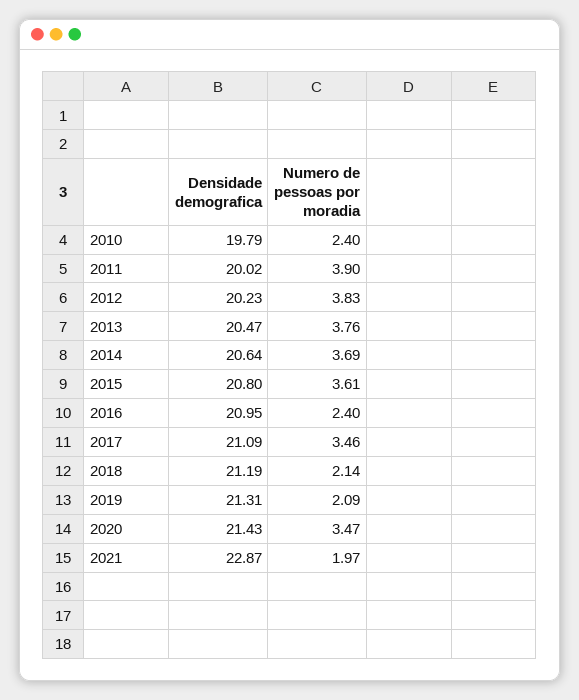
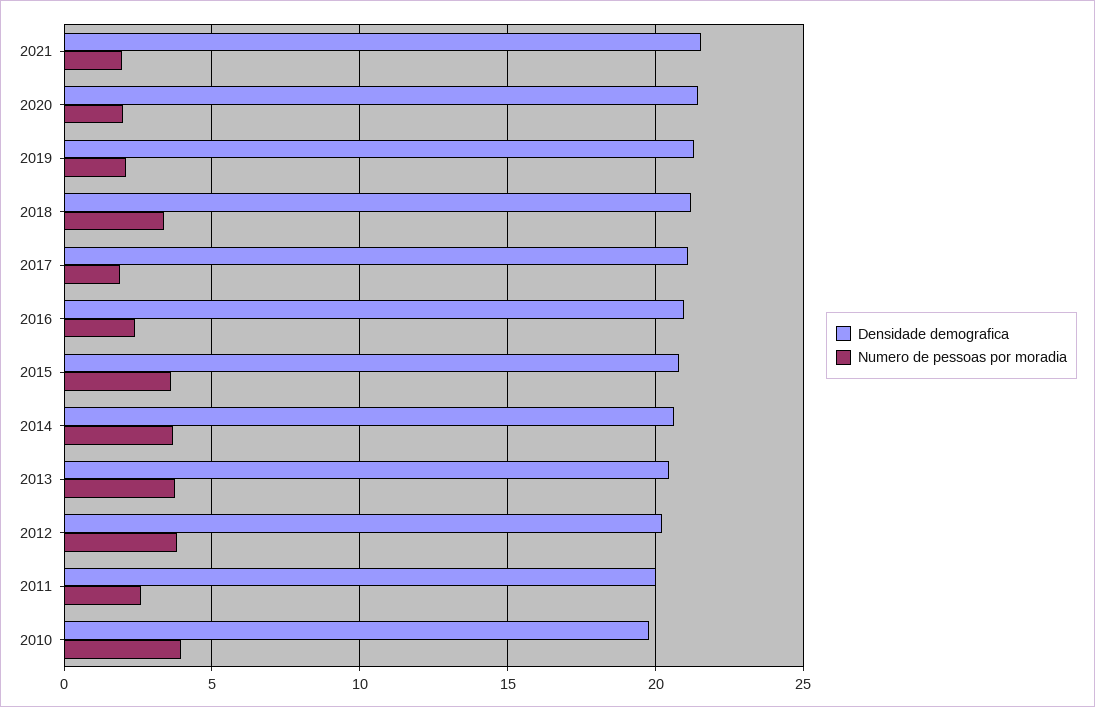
  {
    "Densidade demografica": {
      "2010": 19.79,
      "2011": 20.02,
      "2012": 20.23,
      "2013": 20.47,
      "2014": 20.64,
      "2015": 20.8,
      "2016": 20.95,
      "2017": 21.09,
      "2018": 21.19,
      "2019": 21.31,
      "2020": 21.43,
-     "2021": 22.87
+     "2021": 21.5
    },
    "Numero de pessoas por moradia": {
-     "2010": 2.4,
+     "2010": 4,
-     "2011": 3.9,
+     "2011": 2.5,
      "2012": 3.83,
      "2013": 3.76,
      "2014": 3.69,
      "2015": 3.61,
      "2016": 2.4,
-     "2017": 3.46,
+     "2017": 2,
-     "2018": 2.14,
+     "2018": 3.5,
      "2019": 2.09,
-     "2020": 3.47,
+     "2020": 2,
      "2021": 1.97
    }
  }

